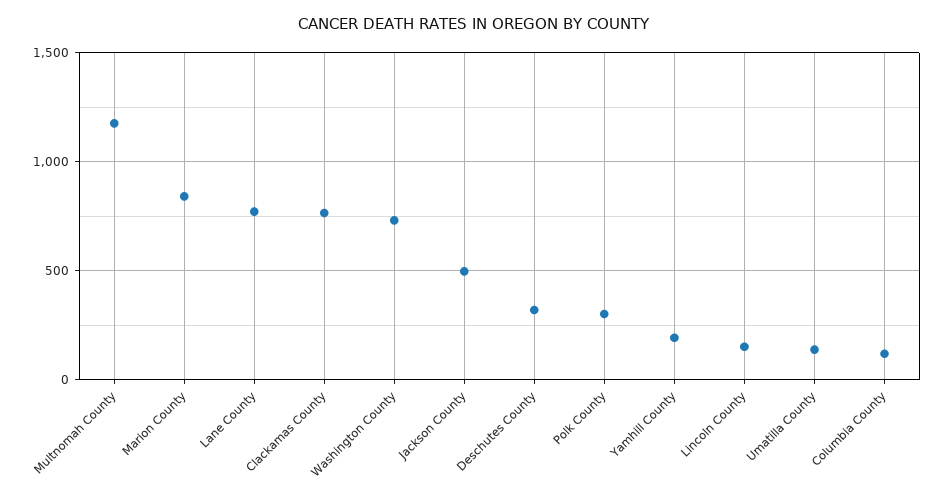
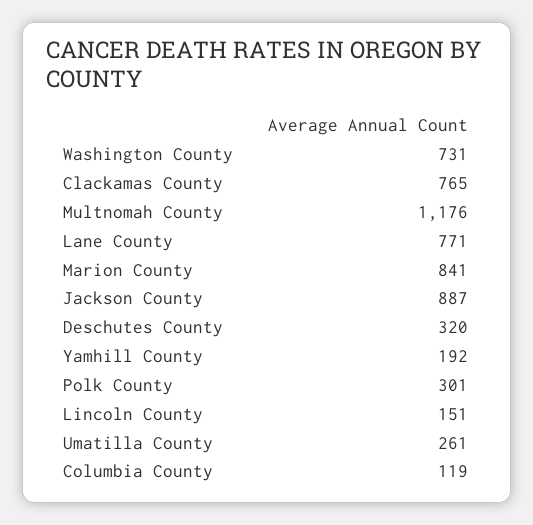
  {
    "Multnomah County": 1176,
    "Marion County": 841,
    "Lane County": 771,
    "Clackamas County": 765,
    "Washington County": 731,
-   "Jackson County": 500,
+   "Jackson County": 887,
    "Deschutes County": 320,
    "Polk County": 301,
    "Yamhill County": 192,
    "Lincoln County": 151,
-   "Umatilla County": 150,
+   "Umatilla County": 261,
    "Columbia County": 119
  }

